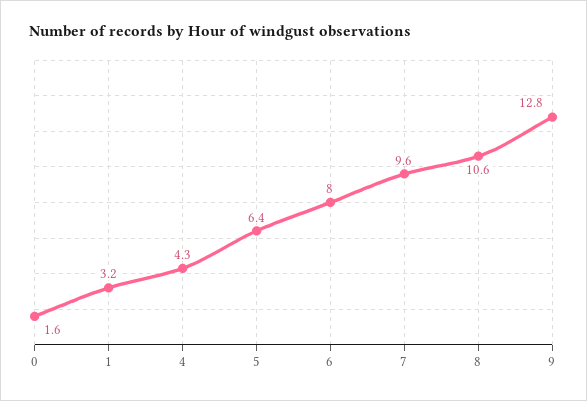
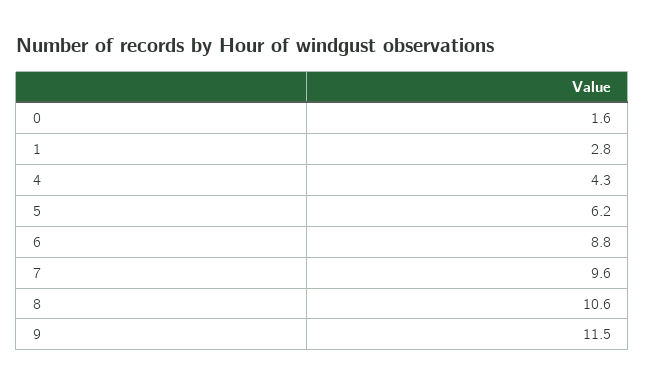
  {
    "0": 1.6,
-   "1": 3.2,
+   "1": 2.8,
    "4": 4.3,
-   "5": 6.4,
+   "5": 6.2,
-   "6": 8,
+   "6": 8.8,
    "7": 9.6,
    "8": 10.6,
-   "9": 12.8
+   "9": 11.5
  }

